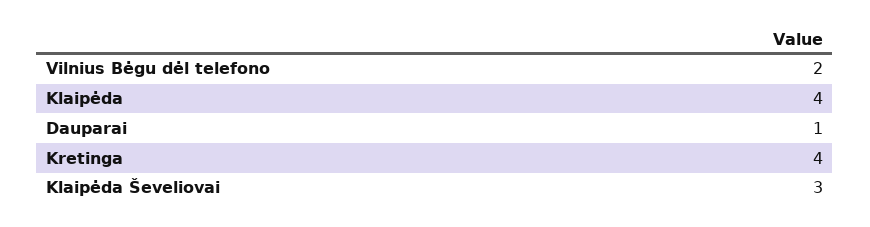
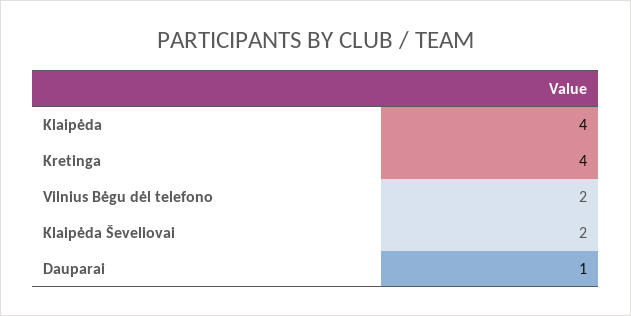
  {
    "Vilnius Bėgu dėl telefono": 2,
    "Klaipėda": 4,
    "Dauparai": 1,
    "Kretinga": 4,
-   "Klaipėda Ševeliovai": 3
+   "Klaipėda Ševeliovai": 2
  }

